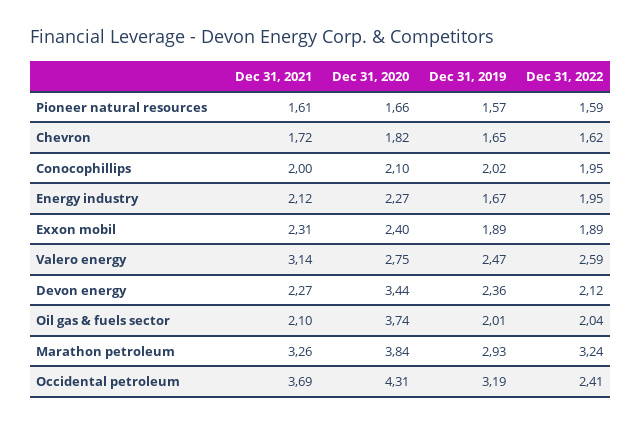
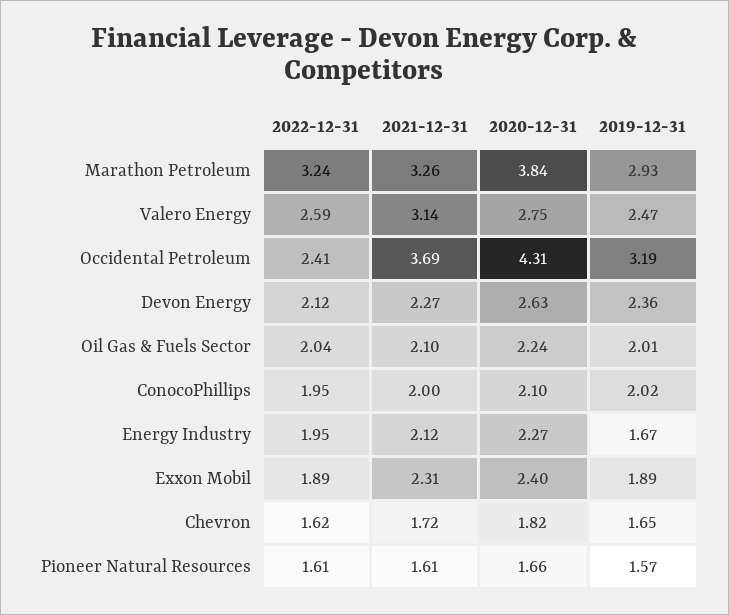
  {
    "Dec 31, 2021": {
      "Pioneer natural resources": 1.61,
      "Chevron": 1.72,
      "Conocophillips": 2,
      "Energy industry": 2.12,
      "Exxon mobil": 2.31,
      "Valero energy": 3.14,
      "Devon energy": 2.27,
      "Oil gas & fuels sector": 2.1,
      "Marathon petroleum": 3.26,
      "Occidental petroleum": 3.69
    },
    "Dec 31, 2020": {
      "Pioneer natural resources": 1.66,
      "Chevron": 1.82,
      "Conocophillips": 2.1,
      "Energy industry": 2.27,
      "Exxon mobil": 2.4,
      "Valero energy": 2.75,
-     "Devon energy": 3.44,
+     "Devon energy": 2.63,
-     "Oil gas & fuels sector": 3.74,
+     "Oil gas & fuels sector": 2.24,
      "Marathon petroleum": 3.84,
      "Occidental petroleum": 4.31
    },
    "Dec 31, 2019": {
      "Pioneer natural resources": 1.57,
      "Chevron": 1.65,
      "Conocophillips": 2.02,
      "Energy industry": 1.67,
      "Exxon mobil": 1.89,
      "Valero energy": 2.47,
      "Devon energy": 2.36,
      "Oil gas & fuels sector": 2.01,
      "Marathon petroleum": 2.93,
      "Occidental petroleum": 3.19
    },
    "Dec 31, 2022": {
-     "Pioneer natural resources": 1.59,
+     "Pioneer natural resources": 1.61,
      "Chevron": 1.62,
      "Conocophillips": 1.95,
      "Energy industry": 1.95,
      "Exxon mobil": 1.89,
      "Valero energy": 2.59,
      "Devon energy": 2.12,
      "Oil gas & fuels sector": 2.04,
      "Marathon petroleum": 3.24,
      "Occidental petroleum": 2.41
    }
  }

